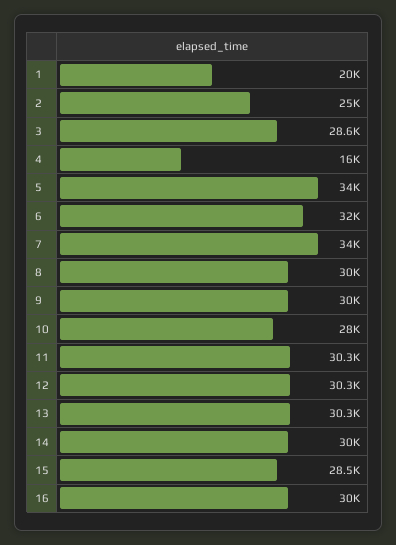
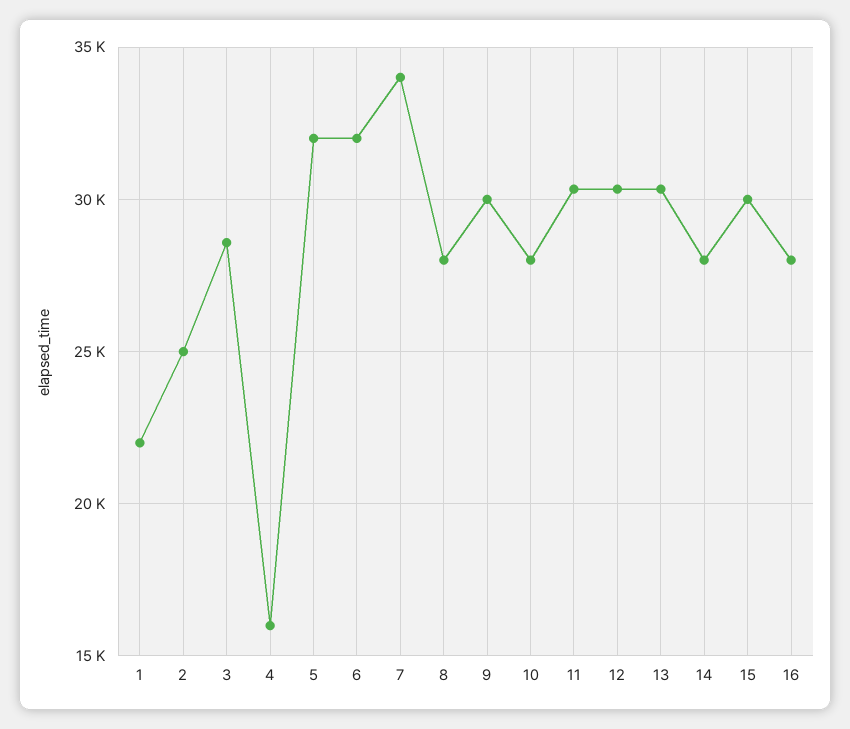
  {
-   "1": 20000,
+   "1": 22000,
    "2": 25000,
    "3": 28600,
    "4": 16000,
-   "5": 34000,
+   "5": 32000,
    "6": 32000,
    "7": 34000,
-   "8": 30000,
+   "8": 28000,
    "9": 30000,
    "10": 28000,
    "11": 30300,
    "12": 30300,
    "13": 30300,
-   "14": 30000,
+   "14": 28000,
-   "15": 28500,
+   "15": 30000,
-   "16": 30000
+   "16": 28000
  }

